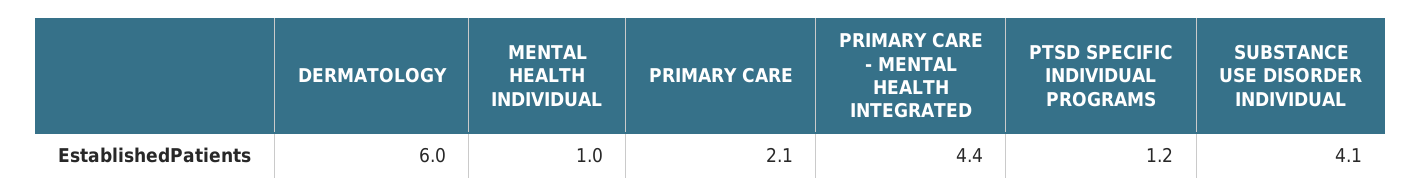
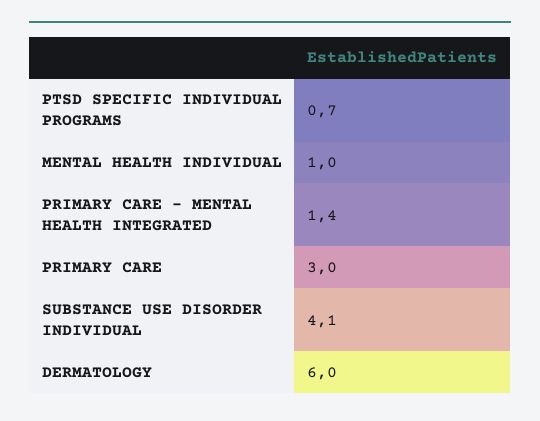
  {
    "DERMATOLOGY": 6,
    "MENTAL HEALTH INDIVIDUAL": 1,
-   "PRIMARY CARE": 2.1,
+   "PRIMARY CARE": 3,
-   "PRIMARY CARE - MENTAL HEALTH INTEGRATED": 4.4,
+   "PRIMARY CARE - MENTAL HEALTH INTEGRATED": 1.4,
-   "PTSD SPECIFIC INDIVIDUAL PROGRAMS": 1.2,
+   "PTSD SPECIFIC INDIVIDUAL PROGRAMS": 0.7,
    "SUBSTANCE USE DISORDER INDIVIDUAL": 4.1
  }

